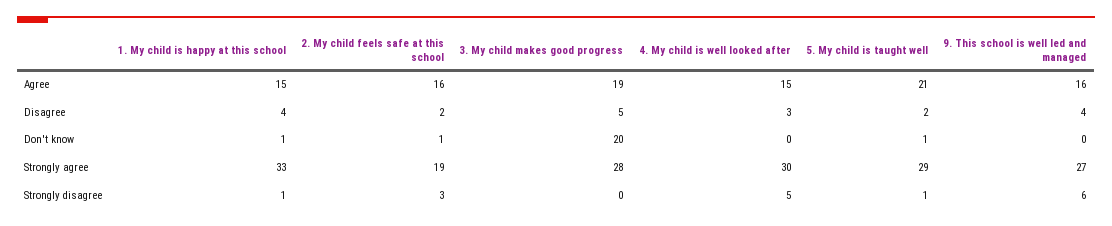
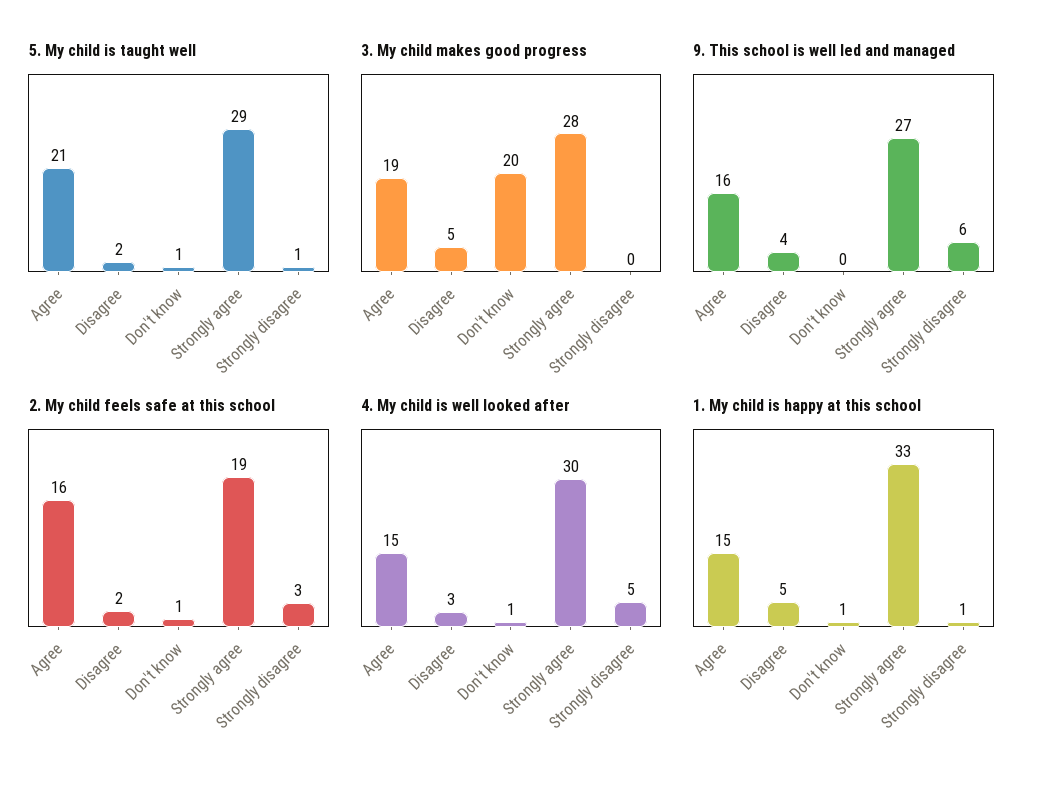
  {
    "1. My child is happy at this school": {
      "Agree": 15,
-     "Disagree": 4,
+     "Disagree": 5,
      "Don't know": 1,
      "Strongly agree": 33,
      "Strongly disagree": 1
    },
    "2. My child feels safe at this school": {
      "Agree": 16,
      "Disagree": 2,
      "Don't know": 1,
      "Strongly agree": 19,
      "Strongly disagree": 3
    },
    "3. My child makes good progress": {
      "Agree": 19,
      "Disagree": 5,
      "Don't know": 20,
      "Strongly agree": 28,
      "Strongly disagree": 0
    },
    "4. My child is well looked after": {
      "Agree": 15,
      "Disagree": 3,
-     "Don't know": 0,
+     "Don't know": 1,
      "Strongly agree": 30,
      "Strongly disagree": 5
    },
    "5. My child is taught well": {
      "Agree": 21,
      "Disagree": 2,
      "Don't know": 1,
      "Strongly agree": 29,
      "Strongly disagree": 1
    },
    "9. This school is well led and managed": {
      "Agree": 16,
      "Disagree": 4,
      "Don't know": 0,
      "Strongly agree": 27,
      "Strongly disagree": 6
    }
  }

